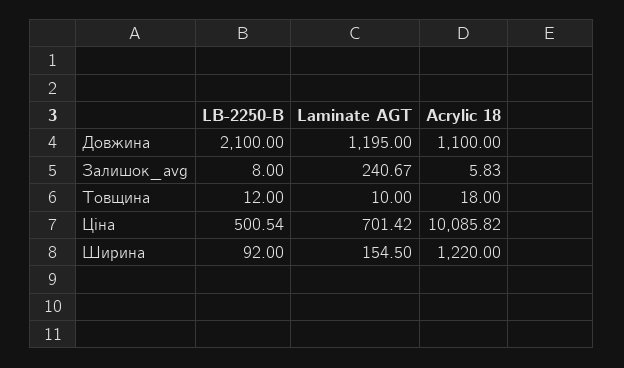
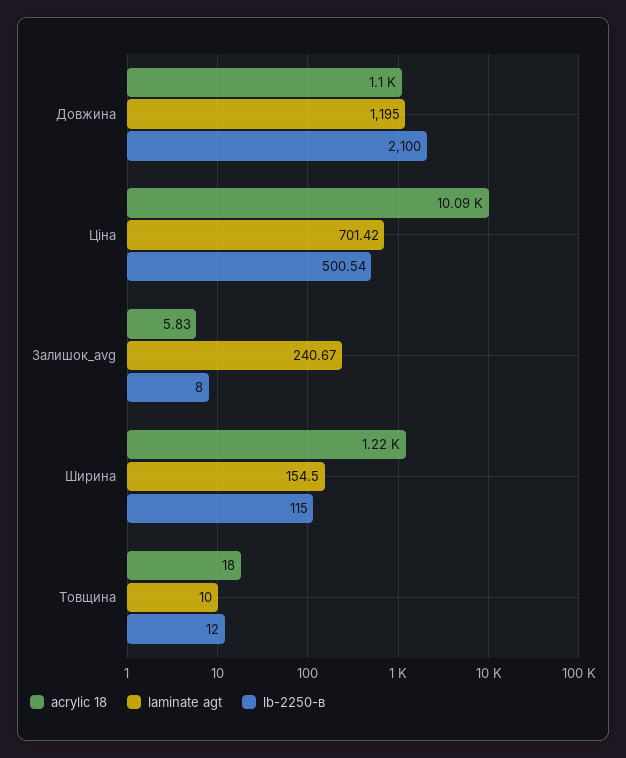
  {
    "LB-2250-В": {
      "Довжина": 2100,
      "Залишок_avg": 8,
      "Товщина": 12,
      "Ціна": 500.54,
-     "Ширина": 92
+     "Ширина": 115
    },
    "Laminate AGT": {
      "Довжина": 1195,
      "Залишок_avg": 240.67,
      "Товщина": 10,
      "Ціна": 701.42,
      "Ширина": 154.5
    },
    "Acrylic 18": {
      "Довжина": 1100,
      "Залишок_avg": 5.83,
      "Товщина": 18,
      "Ціна": 10085.82,
      "Ширина": 1220
    }
  }

